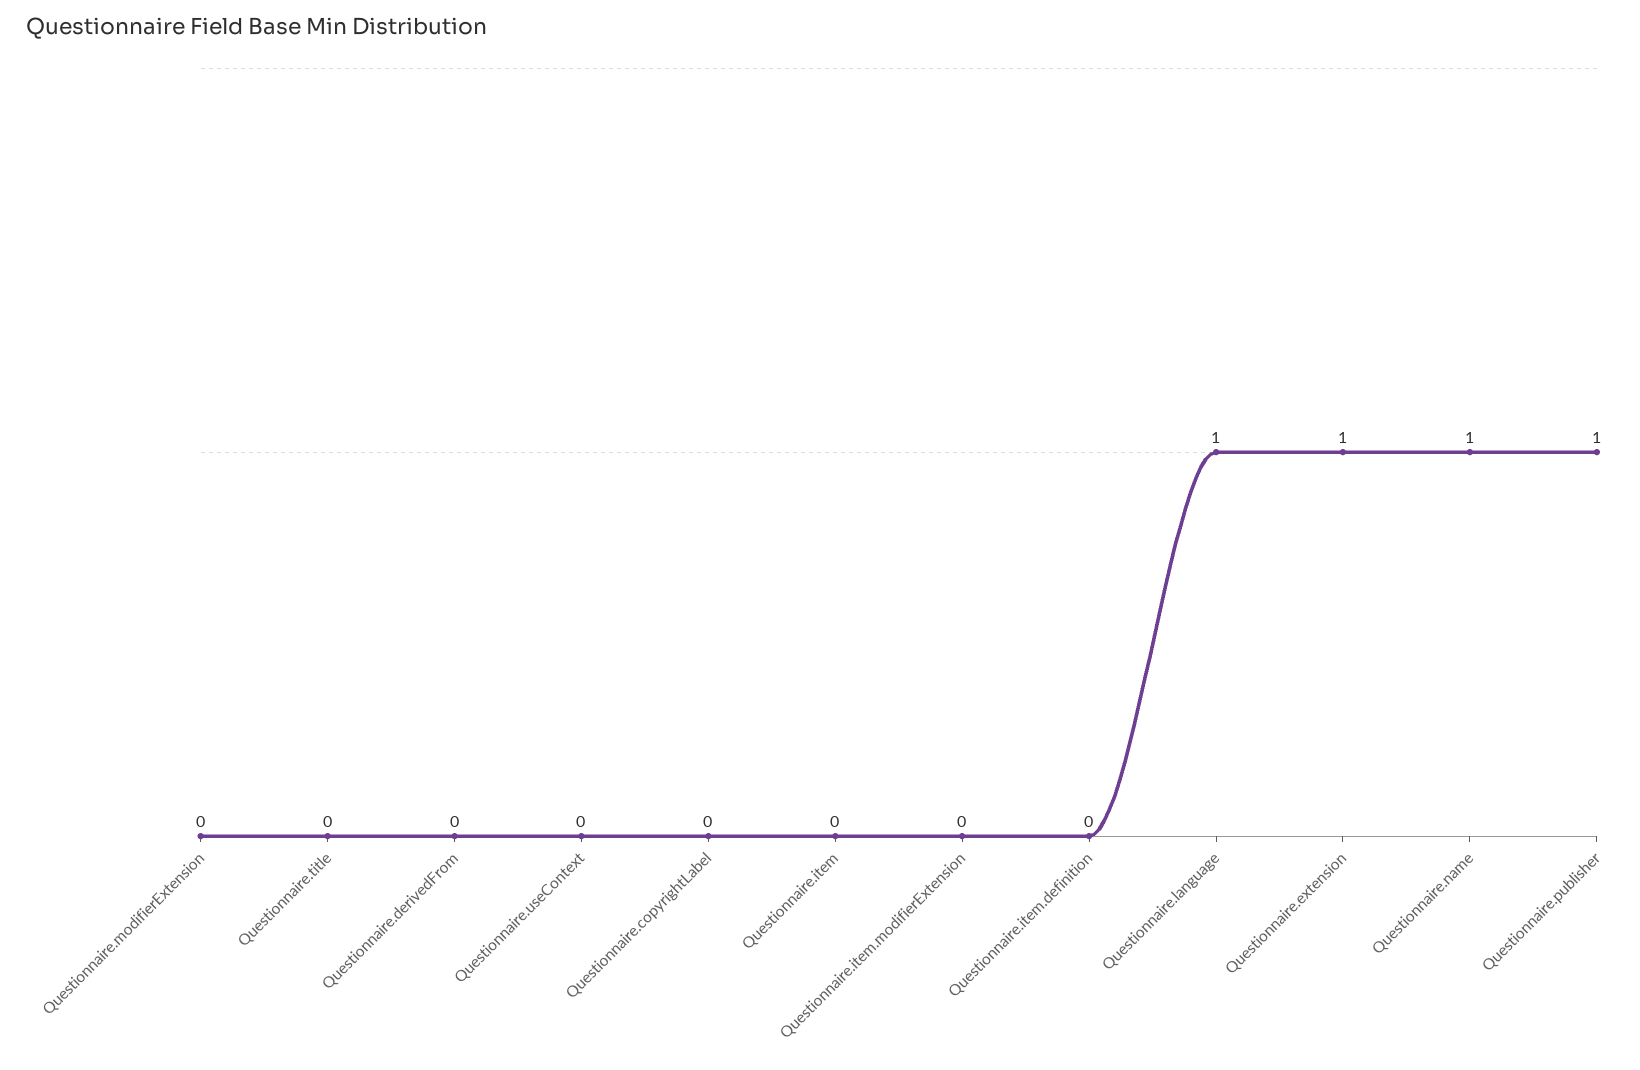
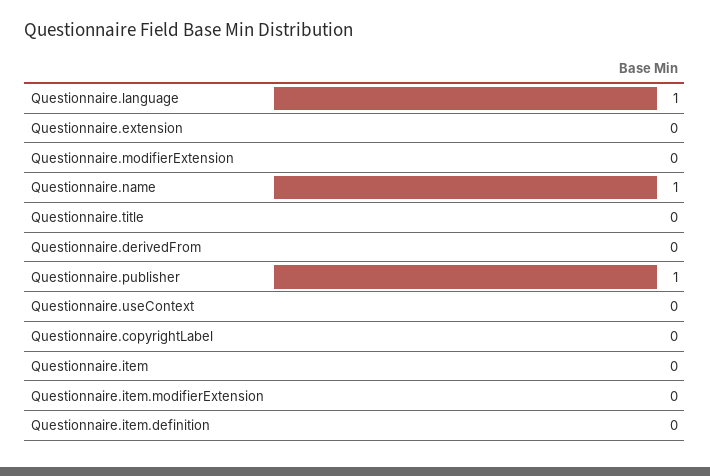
  {
    "Questionnaire.modifierExtension": 0,
    "Questionnaire.title": 0,
    "Questionnaire.derivedFrom": 0,
    "Questionnaire.useContext": 0,
    "Questionnaire.copyrightLabel": 0,
    "Questionnaire.item": 0,
    "Questionnaire.item.modifierExtension": 0,
    "Questionnaire.item.definition": 0,
    "Questionnaire.language": 1,
-   "Questionnaire.extension": 1,
+   "Questionnaire.extension": 0,
    "Questionnaire.name": 1,
    "Questionnaire.publisher": 1
  }

